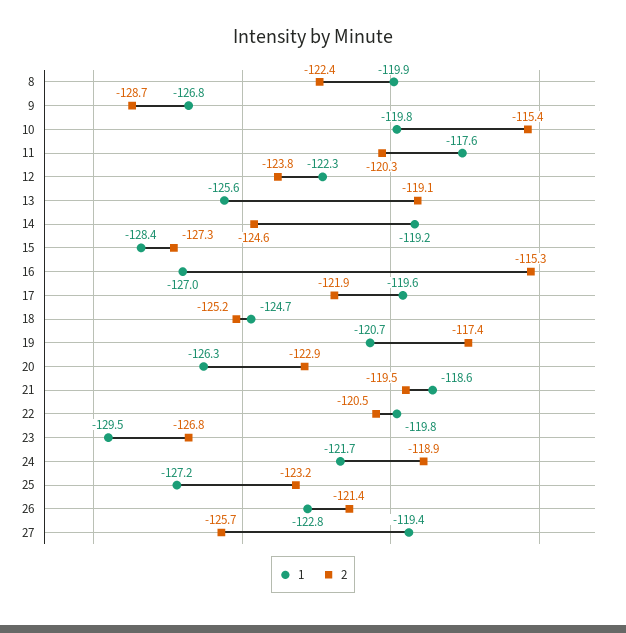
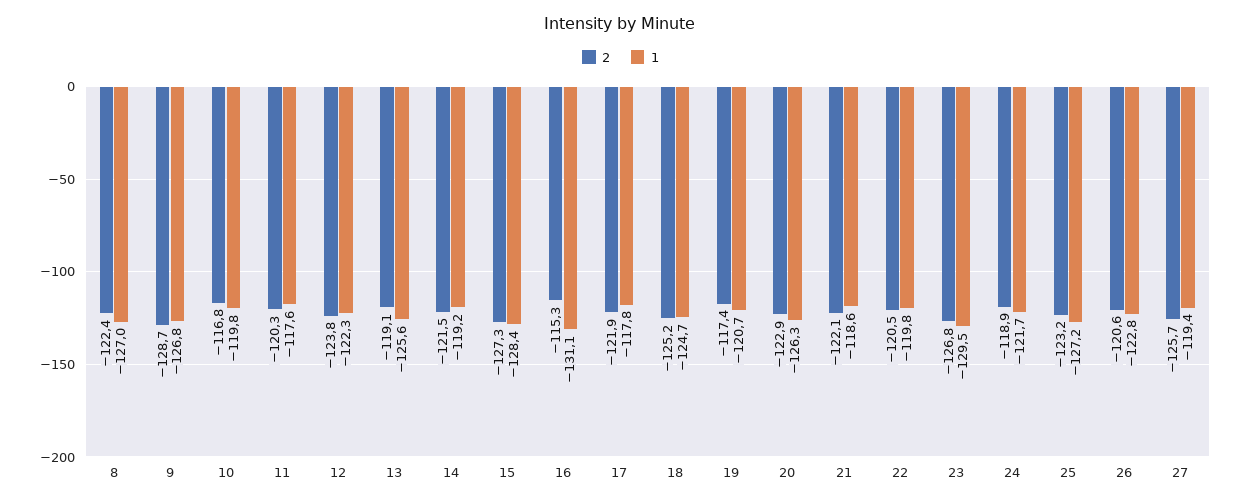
  {
    "1": {
-     "8": -119.9,
+     "8": -127,
      "9": -126.8,
      "10": -119.8,
      "11": -117.6,
      "12": -122.3,
      "13": -125.6,
      "14": -119.2,
      "15": -128.4,
-     "16": -127,
+     "16": -131.1,
-     "17": -119.6,
+     "17": -117.8,
      "18": -124.7,
      "19": -120.7,
      "20": -126.3,
      "21": -118.6,
      "22": -119.8,
      "23": -129.5,
      "24": -121.7,
      "25": -127.2,
      "26": -122.8,
      "27": -119.4
    },
    "2": {
      "8": -122.4,
      "9": -128.7,
-     "10": -115.4,
+     "10": -116.8,
      "11": -120.3,
      "12": -123.8,
      "13": -119.1,
-     "14": -124.6,
+     "14": -121.5,
      "15": -127.3,
      "16": -115.3,
      "17": -121.9,
      "18": -125.2,
      "19": -117.4,
      "20": -122.9,
-     "21": -119.5,
+     "21": -122.1,
      "22": -120.5,
      "23": -126.8,
      "24": -118.9,
      "25": -123.2,
-     "26": -121.4,
+     "26": -120.6,
      "27": -125.7
    }
  }

